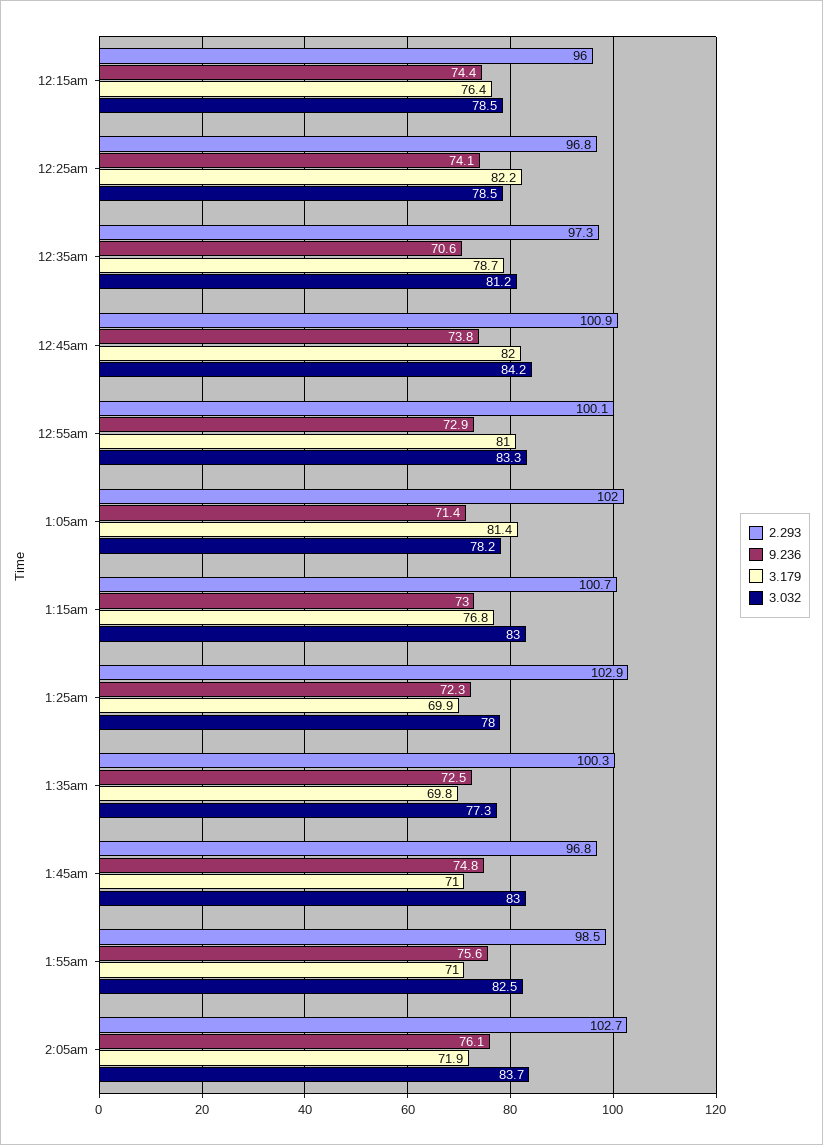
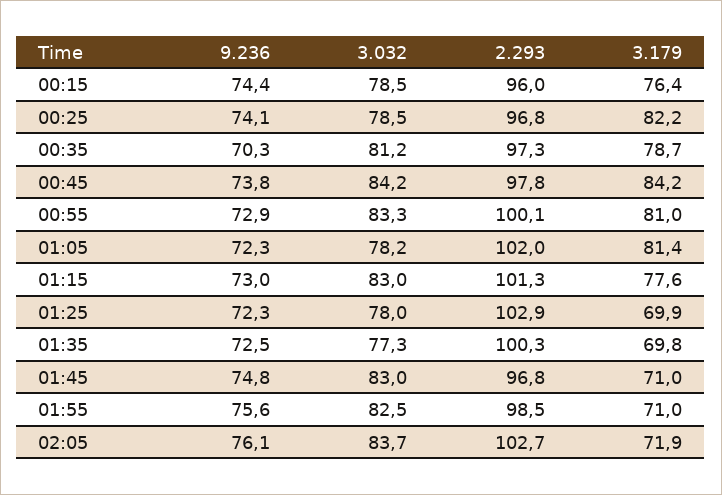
  {
    "2.293": {
      "12:15am": 96,
      "12:25am": 96.8,
      "12:35am": 97.3,
-     "12:45am": 100.9,
+     "12:45am": 97.8,
      "12:55am": 100.1,
      "1:05am": 102,
-     "1:15am": 100.7,
+     "1:15am": 101.3,
      "1:25am": 102.9,
      "1:35am": 100.3,
      "1:45am": 96.8,
      "1:55am": 98.5,
      "2:05am": 102.7
    },
    "9.236": {
      "12:15am": 74.4,
      "12:25am": 74.1,
-     "12:35am": 70.6,
+     "12:35am": 70.3,
      "12:45am": 73.8,
      "12:55am": 72.9,
-     "1:05am": 71.4,
+     "1:05am": 72.3,
      "1:15am": 73,
      "1:25am": 72.3,
      "1:35am": 72.5,
      "1:45am": 74.8,
      "1:55am": 75.6,
      "2:05am": 76.1
    },
    "3.179": {
      "12:15am": 76.4,
      "12:25am": 82.2,
      "12:35am": 78.7,
-     "12:45am": 82,
+     "12:45am": 84.2,
      "12:55am": 81,
      "1:05am": 81.4,
-     "1:15am": 76.8,
+     "1:15am": 77.6,
      "1:25am": 69.9,
      "1:35am": 69.8,
      "1:45am": 71,
      "1:55am": 71,
      "2:05am": 71.9
    },
    "3.032": {
      "12:15am": 78.5,
      "12:25am": 78.5,
      "12:35am": 81.2,
      "12:45am": 84.2,
      "12:55am": 83.3,
      "1:05am": 78.2,
      "1:15am": 83,
      "1:25am": 78,
      "1:35am": 77.3,
      "1:45am": 83,
      "1:55am": 82.5,
      "2:05am": 83.7
    }
  }

